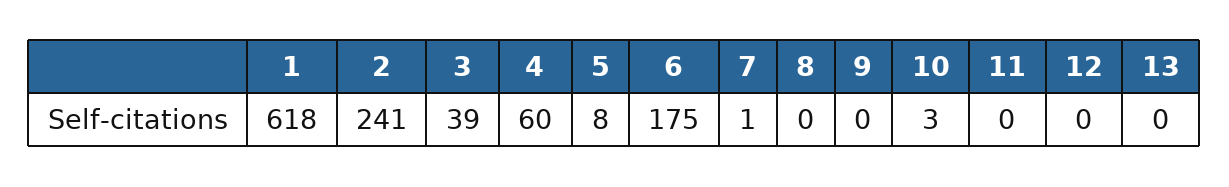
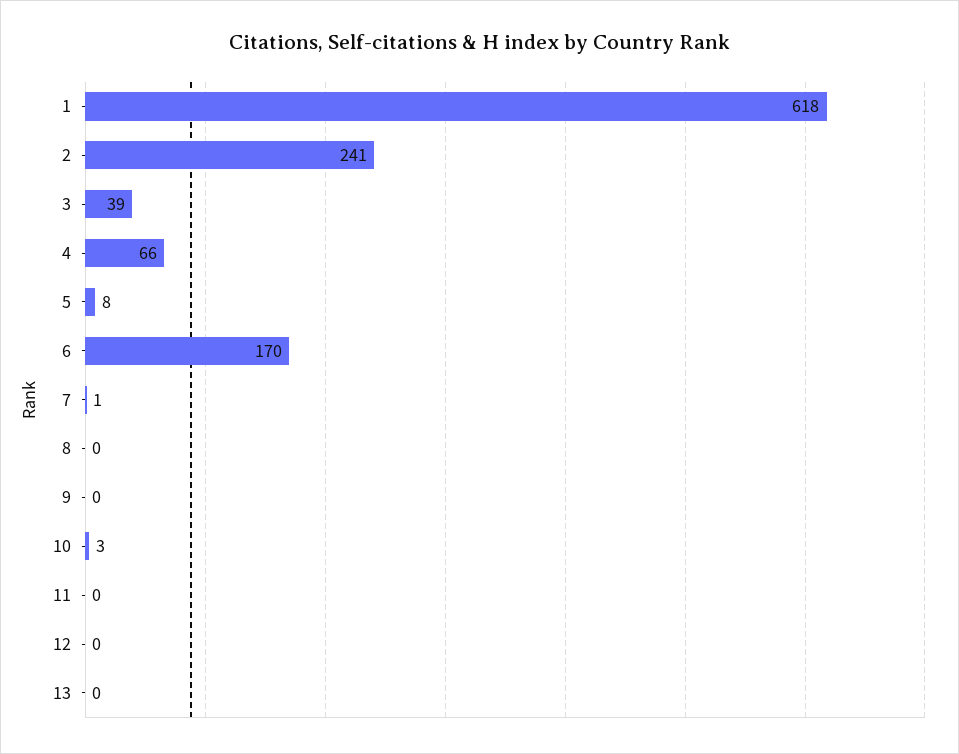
  {
    "1": 618,
    "2": 241,
    "3": 39,
-   "4": 60,
+   "4": 66,
    "5": 8,
-   "6": 175,
+   "6": 170,
    "7": 1,
    "8": 0,
    "9": 0,
    "10": 3,
    "11": 0,
    "12": 0,
    "13": 0
  }

